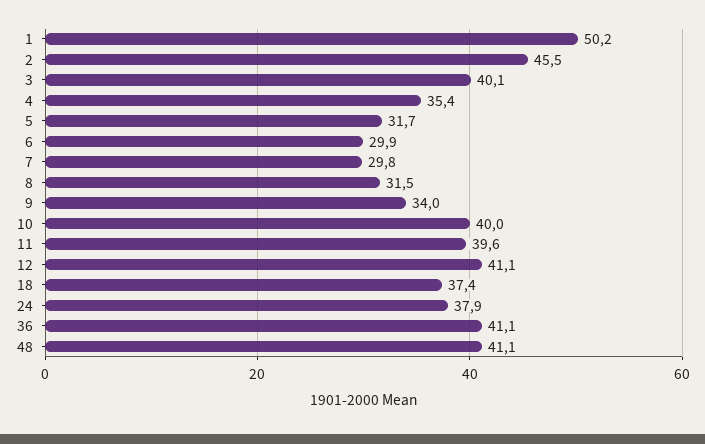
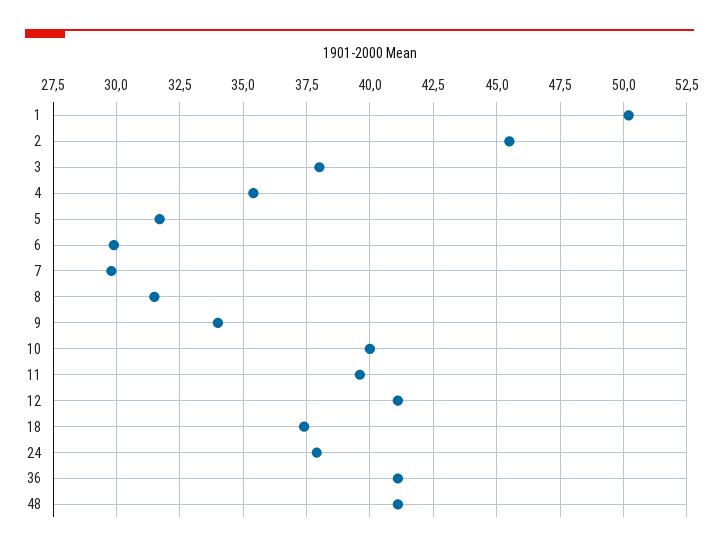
  {
    "1": 50.2,
    "2": 45.5,
-   "3": 40.1,
+   "3": 38,
    "4": 35.4,
    "5": 31.7,
    "6": 29.9,
    "7": 29.8,
    "8": 31.5,
    "9": 34,
    "10": 40,
    "11": 39.6,
    "12": 41.1,
    "18": 37.4,
    "24": 37.9,
    "36": 41.1,
    "48": 41.1
  }

